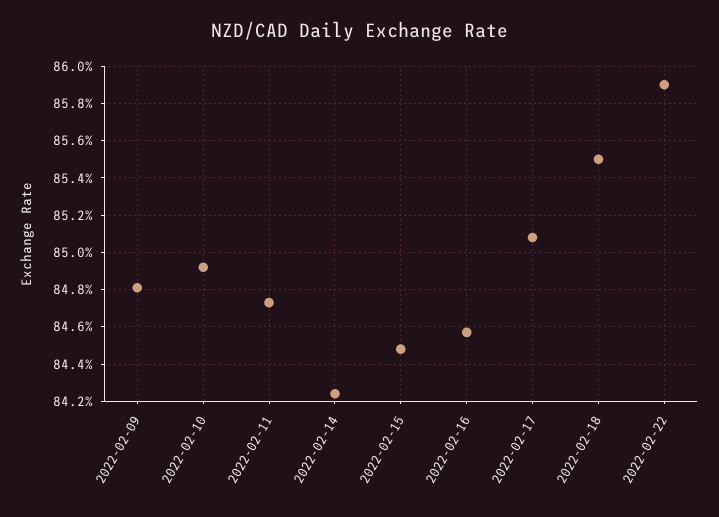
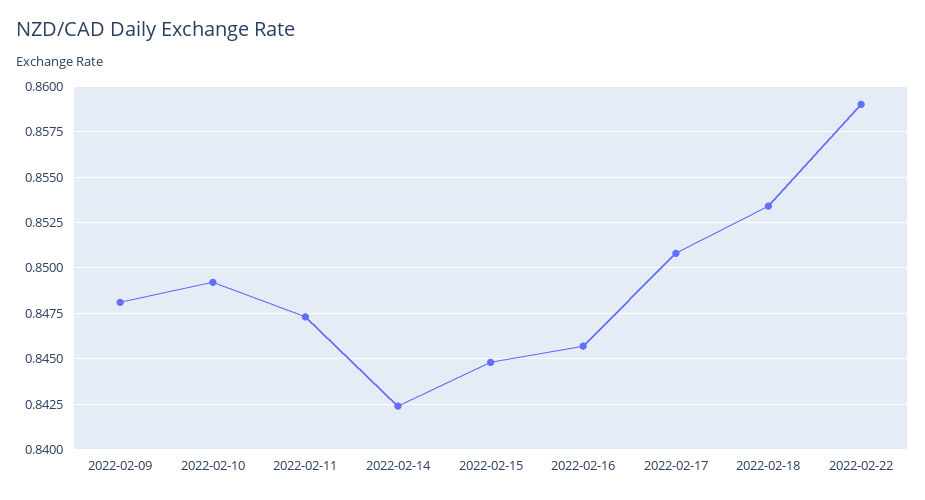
  {
    "2022-02-09": 0.848,
    "2022-02-10": 0.849,
    "2022-02-11": 0.8475,
    "2022-02-14": 0.8425,
    "2022-02-15": 0.845,
    "2022-02-16": 0.8455,
    "2022-02-17": 0.851,
-   "2022-02-18": 0.855,
+   "2022-02-18": 0.8535,
    "2022-02-22": 0.859
  }

